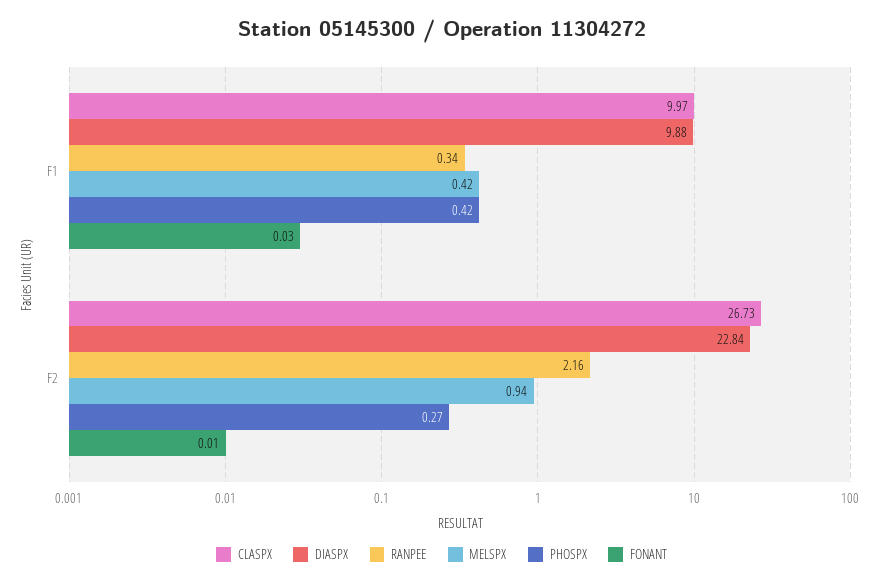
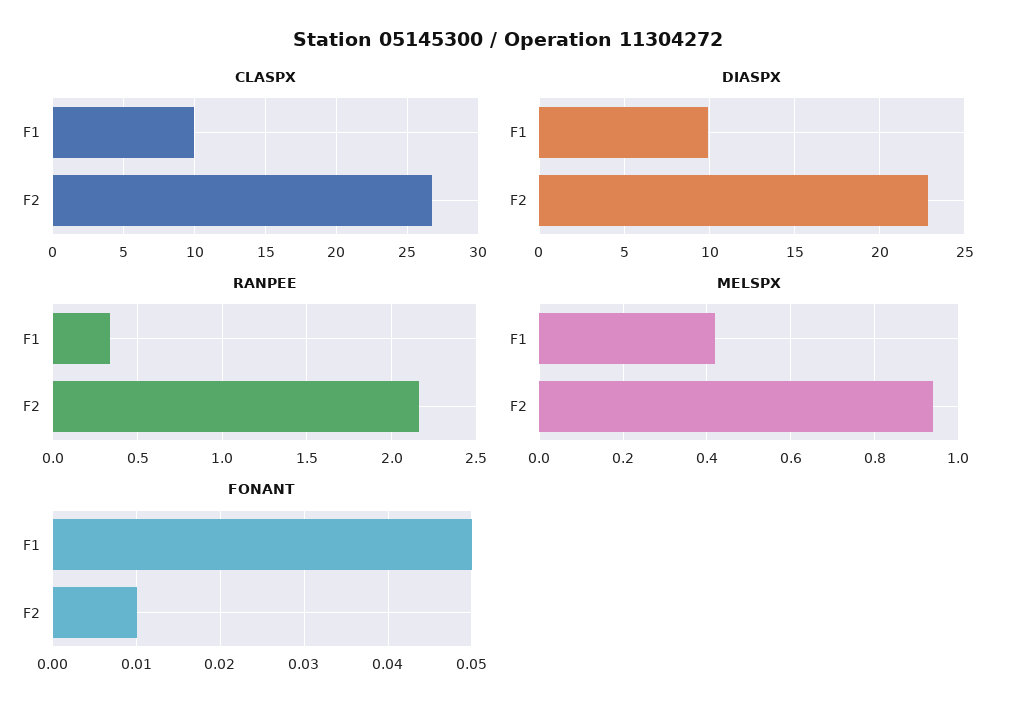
  {
    "CLASPX": {
      "F1": 9.97,
      "F2": 26.73
    },
    "DIASPX": {
      "F1": 9.88,
      "F2": 22.84
    },
    "RANPEE": {
      "F1": 0.34,
      "F2": 2.16
    },
    "MELSPX": {
      "F1": 0.42,
      "F2": 0.94
    },
-   "PHOSPX": {
-     "F1": 0.42,
-     "F2": 0.27
-   },
    "FONANT": {
-     "F1": 0.03,
+     "F1": 0.05,
      "F2": 0.01
    }
  }

